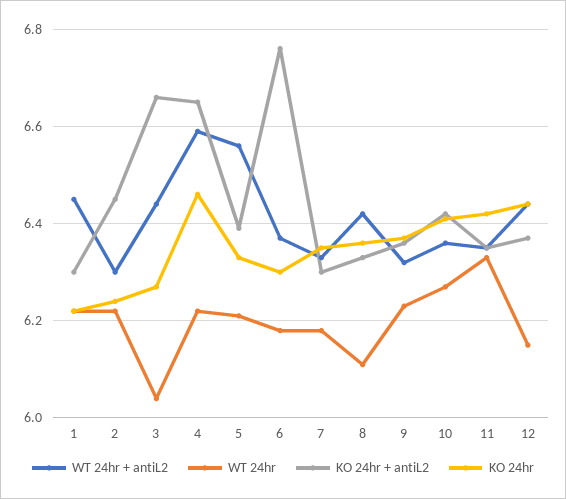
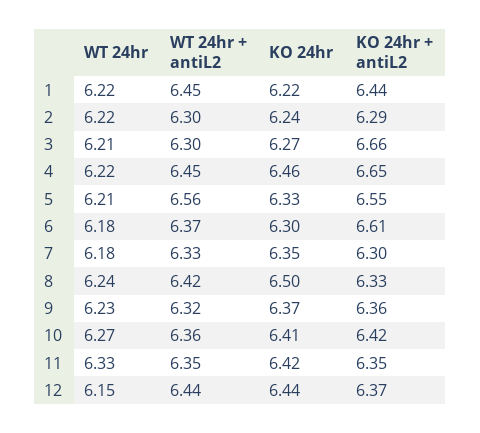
  {
    "WT 24hr + antiL2": {
      "1": 6.45,
      "2": 6.3,
-     "3": 6.45,
+     "3": 6.3,
-     "4": 6.6,
+     "4": 6.45,
      "5": 6.56,
      "6": 6.37,
      "7": 6.33,
      "8": 6.42,
      "9": 6.32,
      "10": 6.36,
      "11": 6.35,
      "12": 6.44
    },
    "WT 24hr": {
      "1": 6.22,
      "2": 6.22,
-     "3": 6.05,
+     "3": 6.21,
      "4": 6.22,
      "5": 6.21,
      "6": 6.18,
      "7": 6.18,
-     "8": 6.1,
+     "8": 6.24,
      "9": 6.23,
      "10": 6.27,
      "11": 6.33,
      "12": 6.15
    },
    "KO 24hr + antiL2": {
-     "1": 6.3,
+     "1": 6.44,
-     "2": 6.45,
+     "2": 6.29,
      "3": 6.66,
      "4": 6.65,
-     "5": 6.4,
+     "5": 6.55,
-     "6": 6.75,
+     "6": 6.61,
      "7": 6.3,
      "8": 6.33,
      "9": 6.36,
      "10": 6.42,
      "11": 6.35,
      "12": 6.37
    },
    "KO 24hr": {
      "1": 6.22,
      "2": 6.24,
      "3": 6.27,
      "4": 6.46,
      "5": 6.33,
      "6": 6.3,
      "7": 6.35,
-     "8": 6.35,
+     "8": 6.5,
      "9": 6.37,
      "10": 6.41,
      "11": 6.42,
      "12": 6.44
    }
  }

